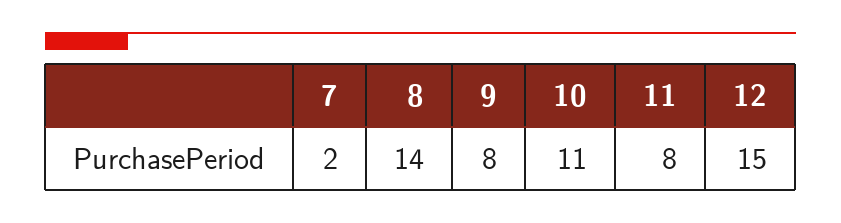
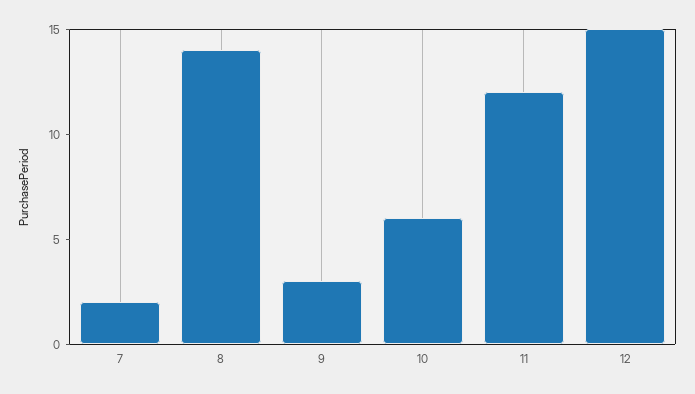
  {
    "7": 2,
    "8": 14,
-   "9": 8,
+   "9": 3,
-   "10": 11,
+   "10": 6,
-   "11": 8,
+   "11": 12,
    "12": 15
  }

